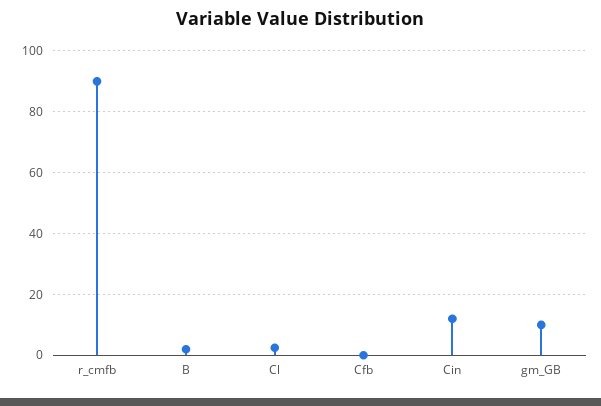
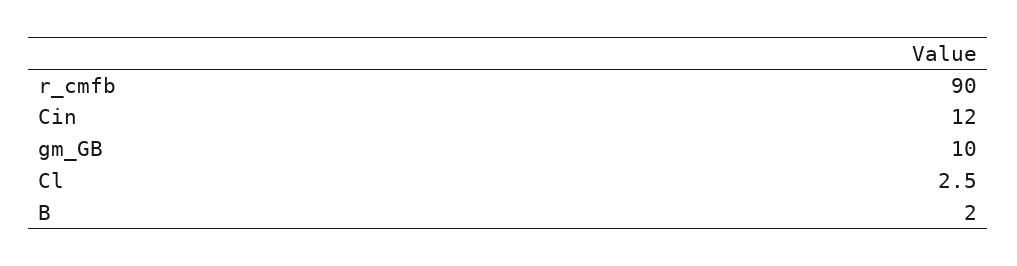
  {
    "r_cmfb": 90,
    "B": 2,
    "Cl": 2.5,
-   "Cfb": 0,
    "Cin": 12,
    "gm_GB": 10
  }

